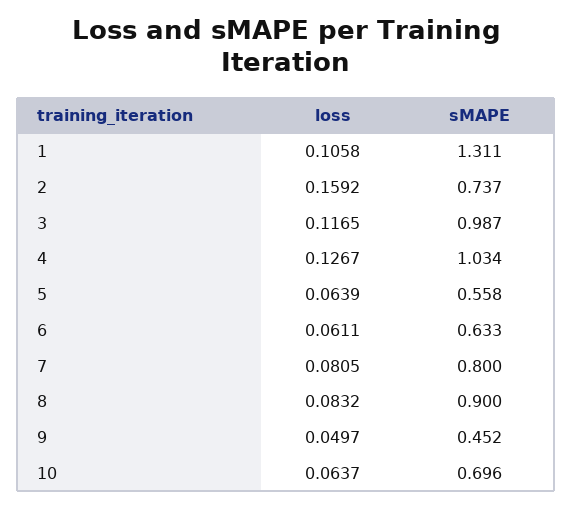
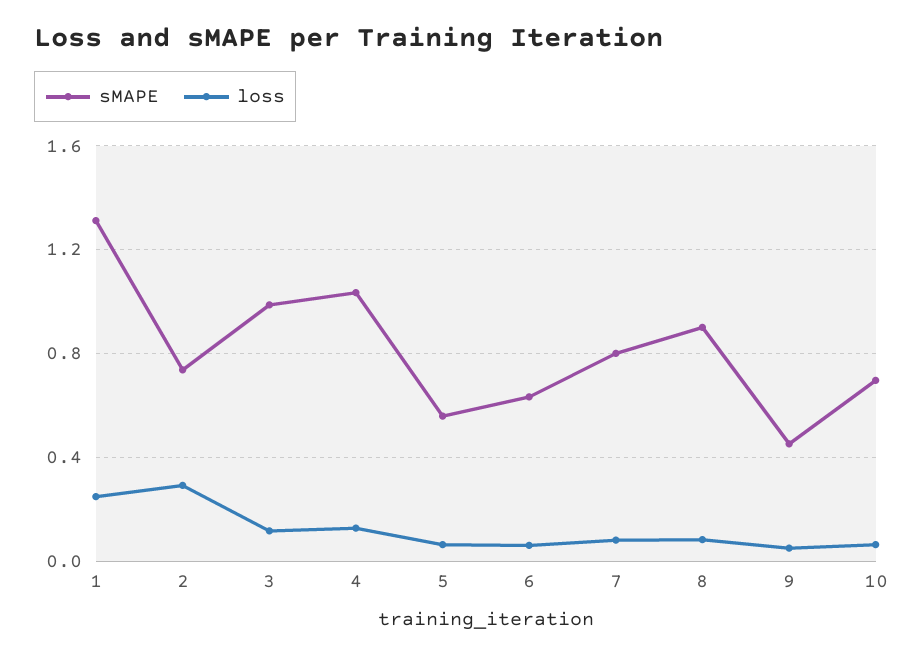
  {
    "loss": {
-     "1": 0.1058,
+     "1": 0.25,
-     "2": 0.1592,
+     "2": 0.3,
      "3": 0.1165,
      "4": 0.1267,
      "5": 0.0639,
      "6": 0.0611,
      "7": 0.0805,
      "8": 0.0832,
      "9": 0.0497,
      "10": 0.0637
    },
    "sMAPE": {
      "1": 1.311,
      "2": 0.737,
      "3": 0.987,
      "4": 1.034,
      "5": 0.558,
      "6": 0.633,
      "7": 0.8,
      "8": 0.9,
      "9": 0.452,
      "10": 0.696
    }
  }

